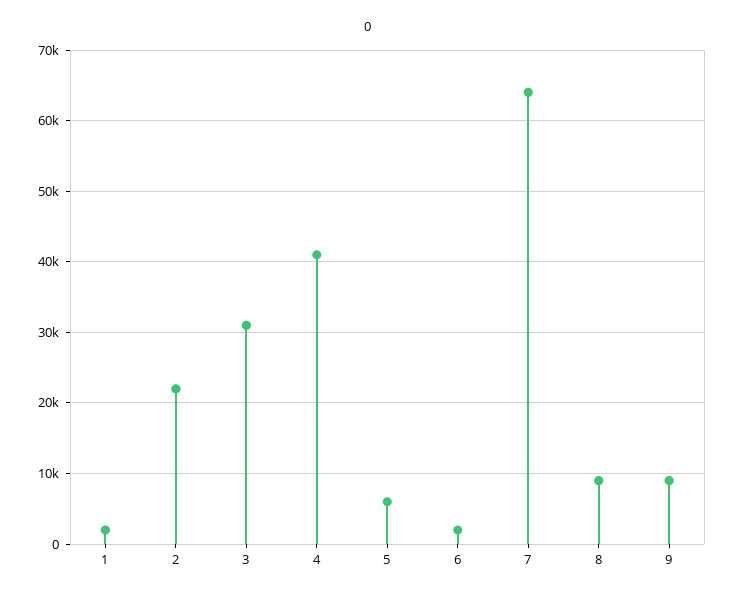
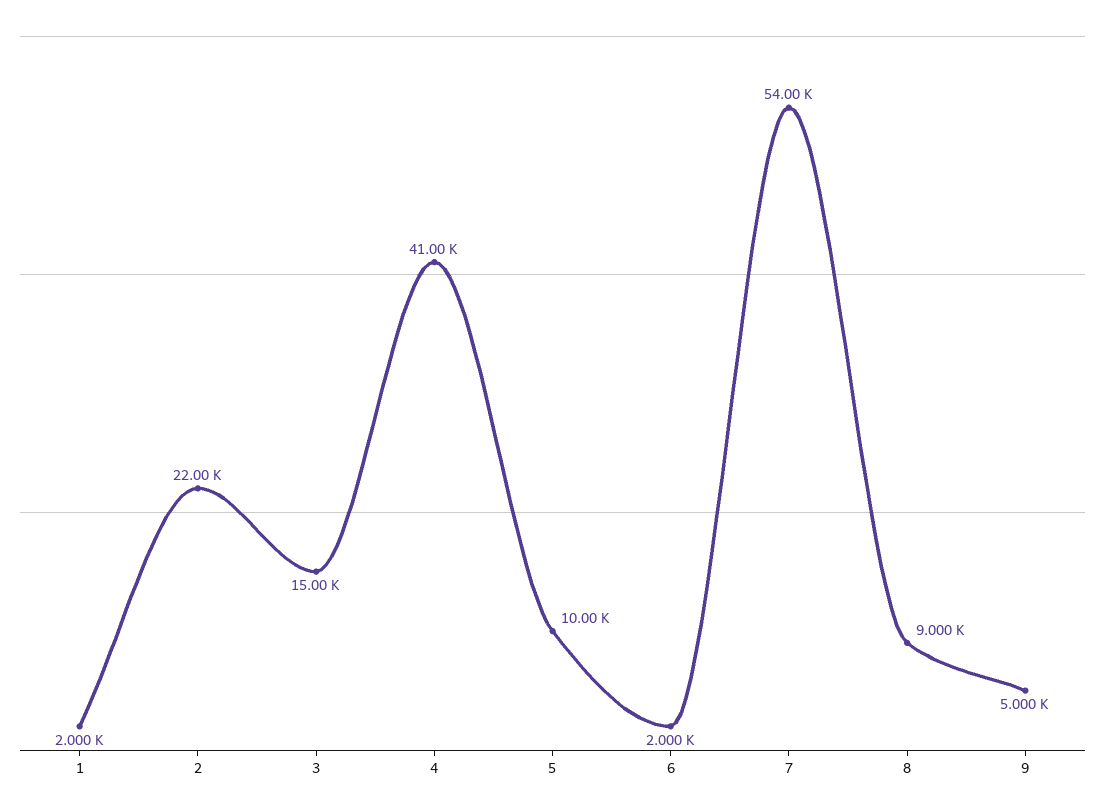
  {
    "1": 2000,
    "2": 22000,
-   "3": 31000,
+   "3": 15000,
    "4": 41000,
-   "5": 6000,
+   "5": 10000,
    "6": 2000,
-   "7": 64000,
+   "7": 54000,
    "8": 9000,
-   "9": 9000
+   "9": 5000
  }

